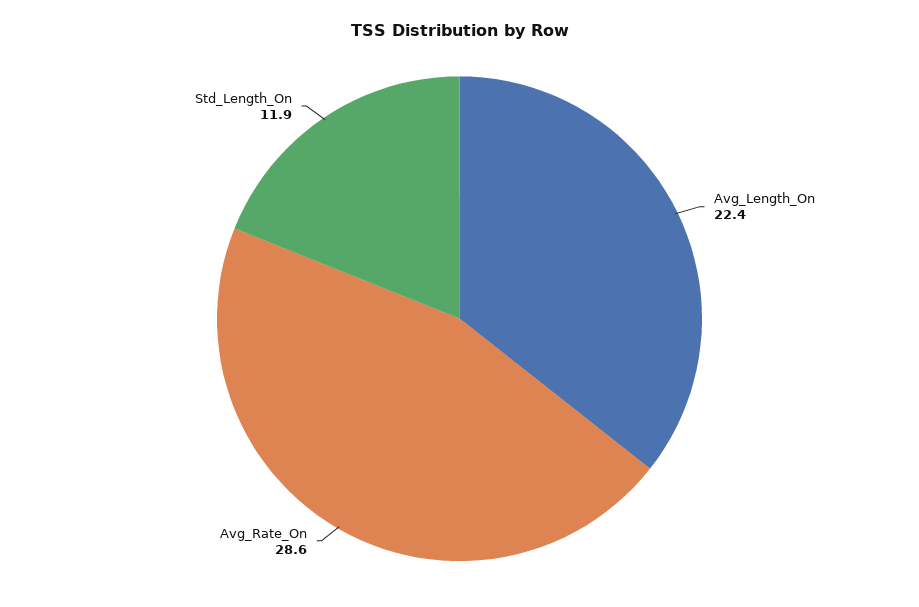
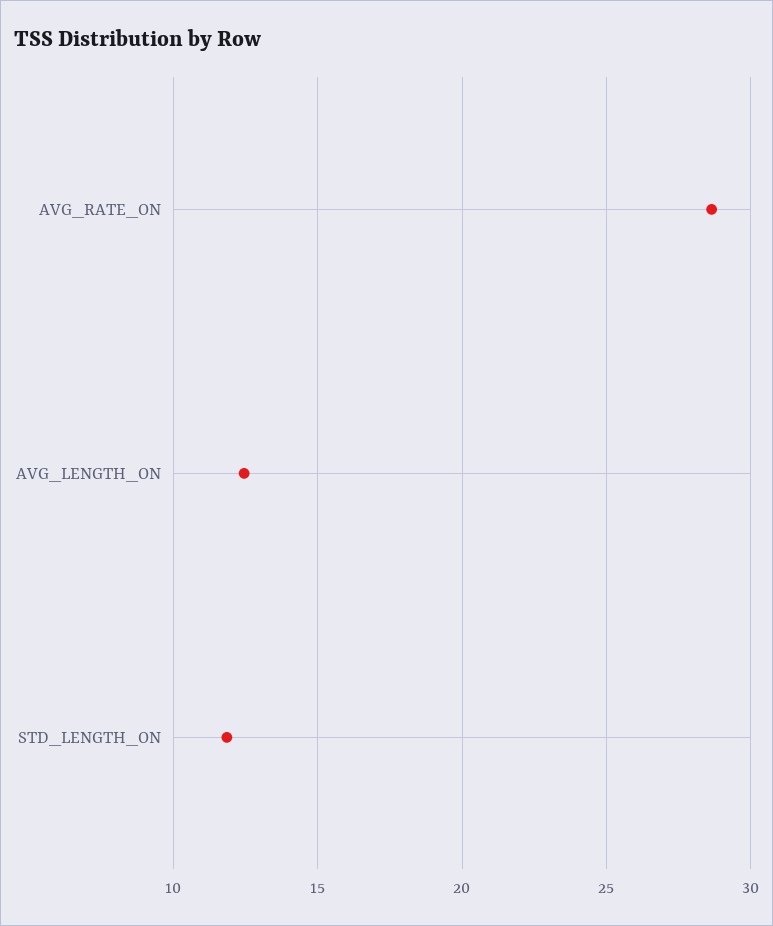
  {
-   "Avg_Length_On": 22.4,
+   "Avg_Length_On": 12.5,
    "Avg_Rate_On": 28.6,
    "Std_Length_On": 11.9
  }

